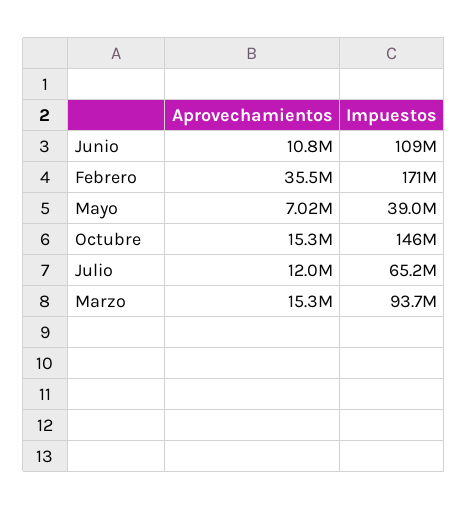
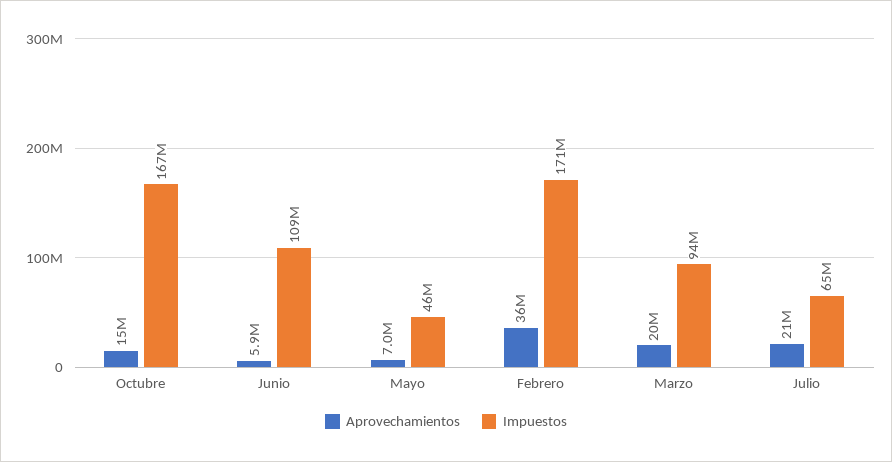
  {
    "Aprovechamientos": {
-     "Junio": 10800000,
+     "Junio": 5900000,
      "Febrero": 35500000,
      "Mayo": 7020000,
      "Octubre": 15300000,
-     "Julio": 12000000,
+     "Julio": 21000000,
-     "Marzo": 15300000
+     "Marzo": 20000000
    },
    "Impuestos": {
      "Junio": 109000000,
      "Febrero": 171000000,
-     "Mayo": 39000000,
+     "Mayo": 46000000,
-     "Octubre": 146000000,
+     "Octubre": 167000000,
      "Julio": 65200000,
      "Marzo": 93700000
    }
  }

